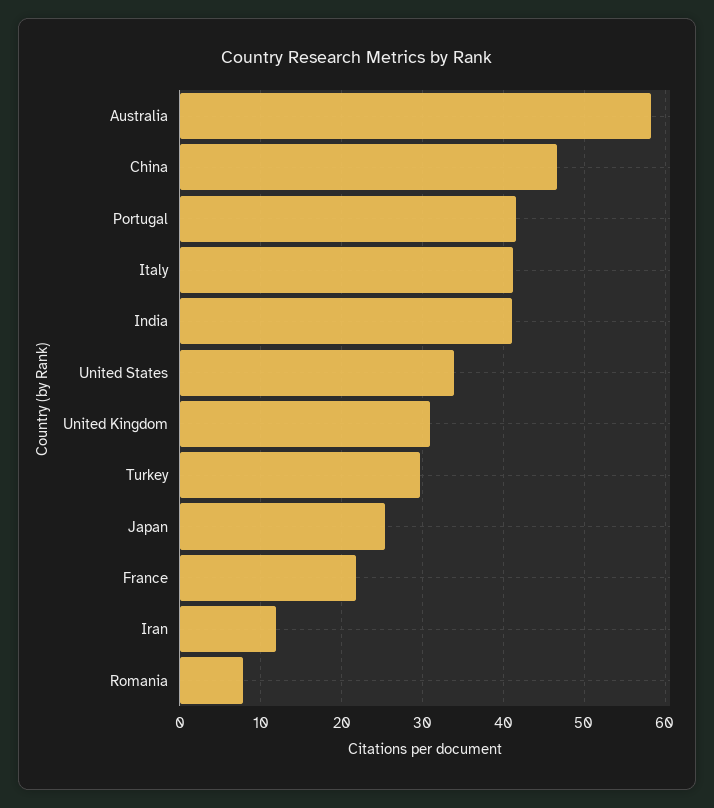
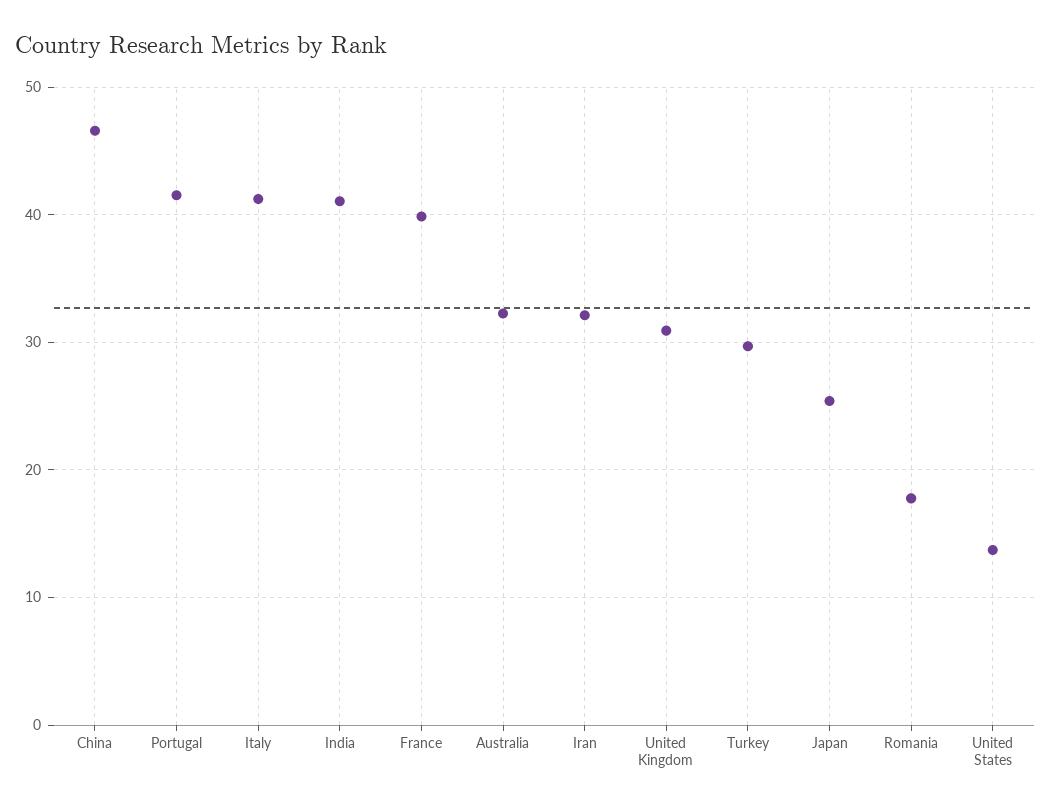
  {
-   "Australia": 58,
+   "Australia": 32,
    "China": 47,
    "Portugal": 42,
    "Italy": 41,
    "India": 41,
-   "United States": 34,
+   "United States": 14,
    "United Kingdom": 31,
    "Turkey": 30,
    "Japan": 25,
-   "France": 22,
+   "France": 40,
-   "Iran": 12,
+   "Iran": 32,
-   "Romania": 8
+   "Romania": 18
  }

